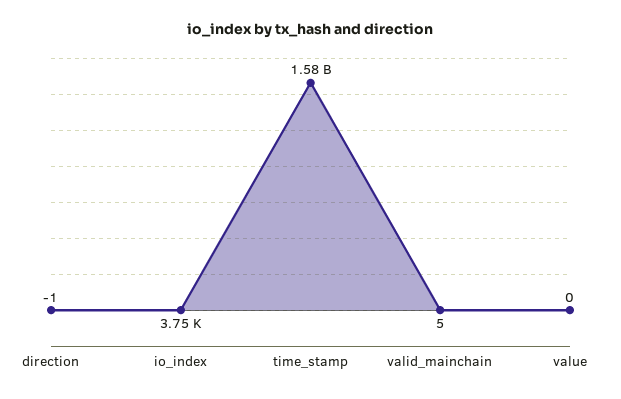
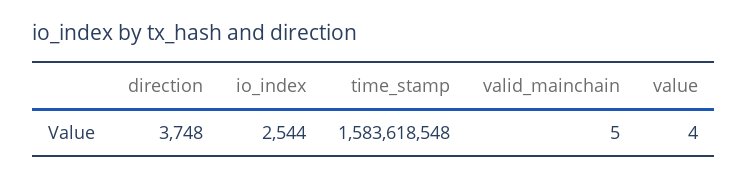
  {
-   "direction": -1,
+   "direction": 3748,
-   "io_index": 3750,
+   "io_index": 2544,
    "time_stamp": 1583618548,
    "valid_mainchain": 5,
-   "value": 0
+   "value": 4
  }

